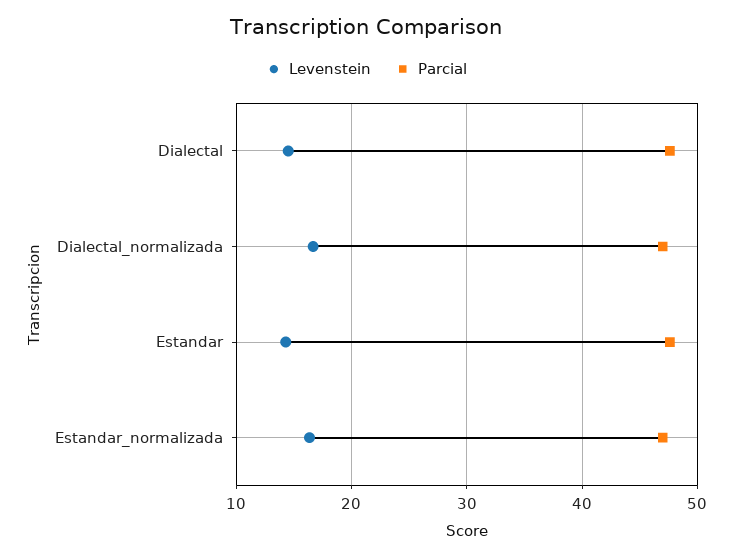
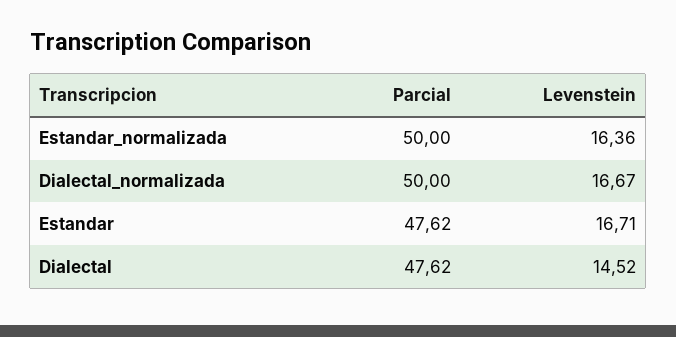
  {
    "Levenstein": {
      "Dialectal": 14.52,
      "Dialectal_normalizada": 16.67,
-     "Estandar": 14,
+     "Estandar": 16.71,
      "Estandar_normalizada": 16.36
    },
    "Parcial": {
      "Dialectal": 47.62,
-     "Dialectal_normalizada": 47,
+     "Dialectal_normalizada": 50,
      "Estandar": 47.62,
-     "Estandar_normalizada": 47
+     "Estandar_normalizada": 50
    }
  }

